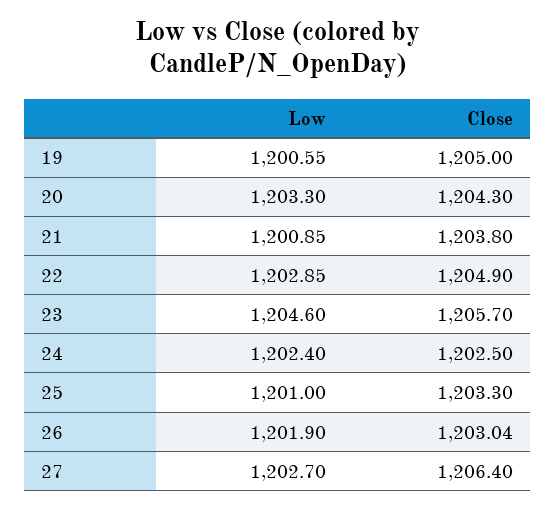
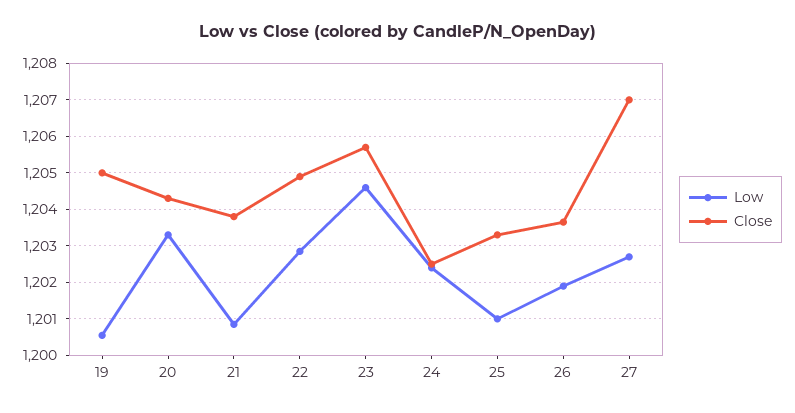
  {
    "Low": {
      "19": 1200.55,
      "20": 1203.3,
      "21": 1200.85,
      "22": 1202.85,
      "23": 1204.6,
      "24": 1202.4,
      "25": 1201,
      "26": 1201.9,
      "27": 1202.7
    },
    "Close": {
      "19": 1205,
      "20": 1204.3,
      "21": 1203.8,
      "22": 1204.9,
      "23": 1205.7,
      "24": 1202.5,
      "25": 1203.3,
-     "26": 1203.04,
+     "26": 1203.6,
-     "27": 1206.4
+     "27": 1207
    }
  }

